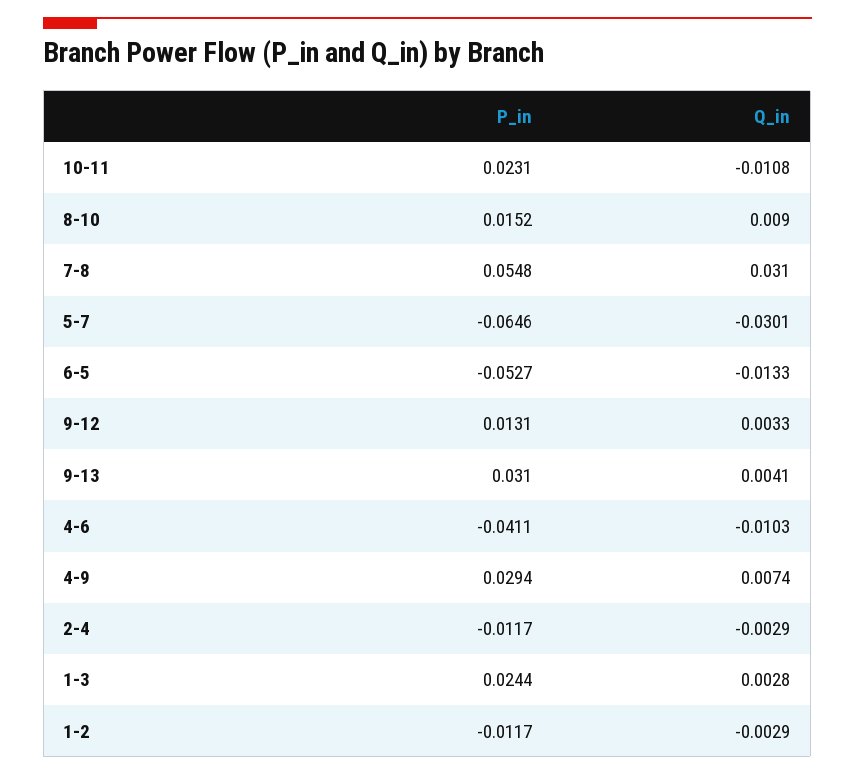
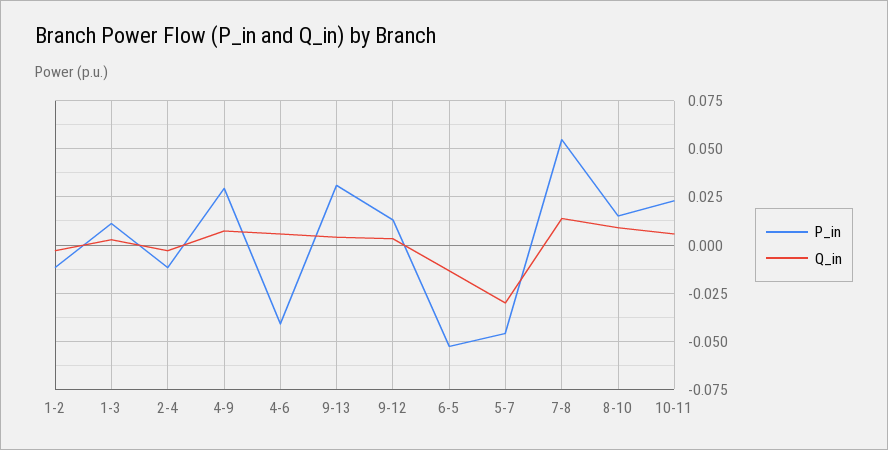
  {
    "P_in": {
      "10-11": 0.0231,
      "8-10": 0.0152,
      "7-8": 0.0548,
-     "5-7": -0.0646,
+     "5-7": -0.045,
      "6-5": -0.0527,
      "9-12": 0.0131,
      "9-13": 0.031,
      "4-6": -0.0411,
      "4-9": 0.0294,
      "2-4": -0.0117,
-     "1-3": 0.0244,
+     "1-3": 0.01,
      "1-2": -0.0117
    },
    "Q_in": {
-     "10-11": -0.0108,
+     "10-11": 0.005,
      "8-10": 0.009,
-     "7-8": 0.031,
+     "7-8": 0.015,
      "5-7": -0.0301,
      "6-5": -0.0133,
      "9-12": 0.0033,
      "9-13": 0.0041,
-     "4-6": -0.0103,
+     "4-6": 0.005,
      "4-9": 0.0074,
      "2-4": -0.0029,
      "1-3": 0.0028,
      "1-2": -0.0029
    }
  }

